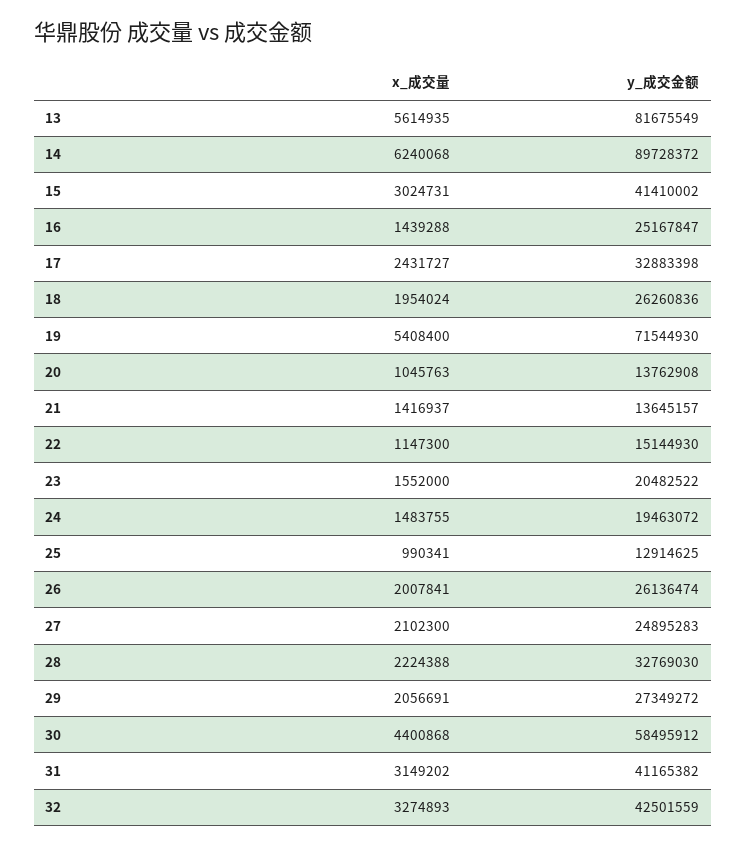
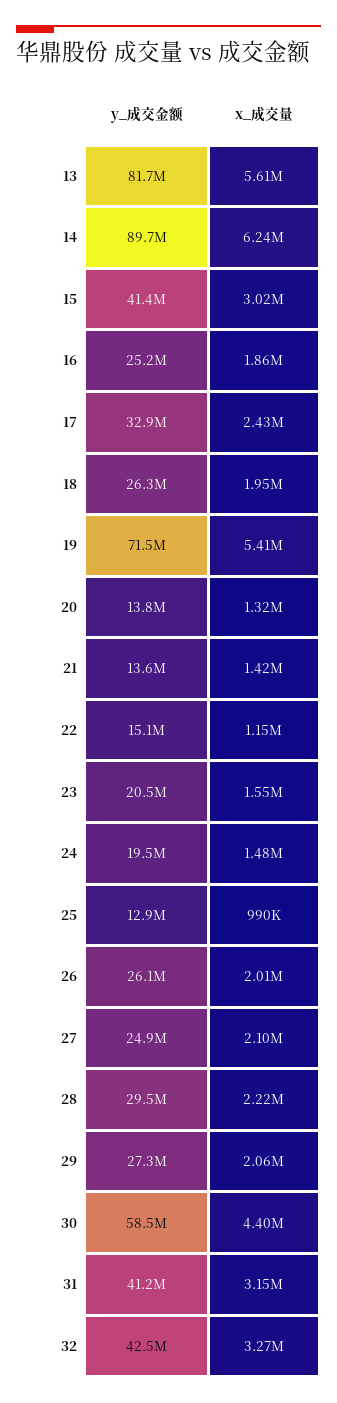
  {
    "x_成交量": {
      "13": 5614935,
      "14": 6240068,
      "15": 3024731,
-     "16": 1439288,
+     "16": 1860000,
      "17": 2431727,
      "18": 1954024,
      "19": 5408400,
-     "20": 1045763,
+     "20": 1320000,
      "21": 1416937,
      "22": 1147300,
      "23": 1552000,
      "24": 1483755,
      "25": 990341,
      "26": 2007841,
      "27": 2102300,
      "28": 2224388,
      "29": 2056691,
      "30": 4400868,
      "31": 3149202,
      "32": 3274893
    },
    "y_成交金额": {
      "13": 81675549,
      "14": 89728372,
      "15": 41410002,
      "16": 25167847,
      "17": 32883398,
      "18": 26260836,
      "19": 71544930,
      "20": 13762908,
      "21": 13645157,
      "22": 15144930,
      "23": 20482522,
      "24": 19463072,
      "25": 12914625,
      "26": 26136474,
      "27": 24895283,
-     "28": 32769030,
+     "28": 29500000,
      "29": 27349272,
      "30": 58495912,
      "31": 41165382,
      "32": 42501559
    }
  }

